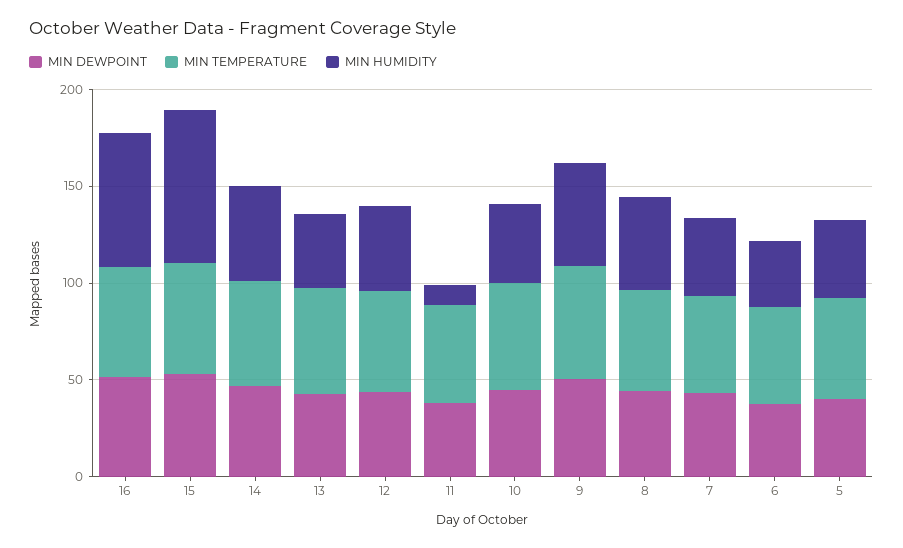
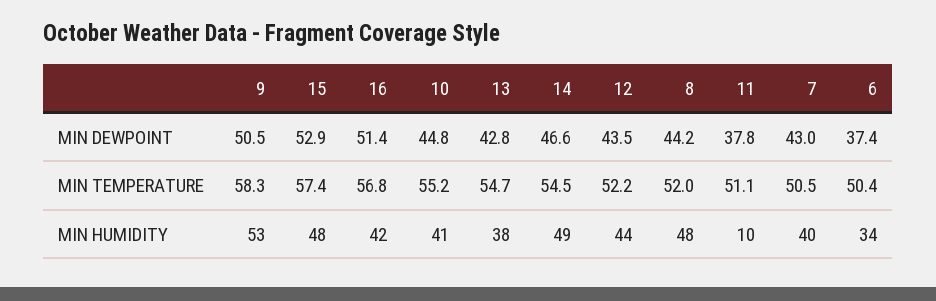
  {
    "MIN DEWPOINT": {
      "16": 51.4,
      "15": 52.9,
      "14": 46.6,
      "13": 42.8,
      "12": 43.5,
      "11": 37.8,
      "10": 44.8,
      "9": 50.5,
      "8": 44.2,
      "7": 43,
-     "6": 37.4,
+     "6": 37.4
-     "5": 40
    },
    "MIN TEMPERATURE": {
      "16": 56.8,
      "15": 57.4,
      "14": 54.5,
      "13": 54.7,
      "12": 52.2,
      "11": 51.1,
      "10": 55.2,
      "9": 58.3,
      "8": 52,
      "7": 50.5,
-     "6": 50.4,
+     "6": 50.4
-     "5": 50
    },
    "MIN HUMIDITY": {
-     "16": 70,
+     "16": 42,
-     "15": 80,
+     "15": 48,
      "14": 49,
      "13": 38,
      "12": 44,
      "11": 10,
      "10": 41,
      "9": 53,
      "8": 48,
      "7": 40,
-     "6": 34,
+     "6": 34
-     "5": 40
    }
  }

